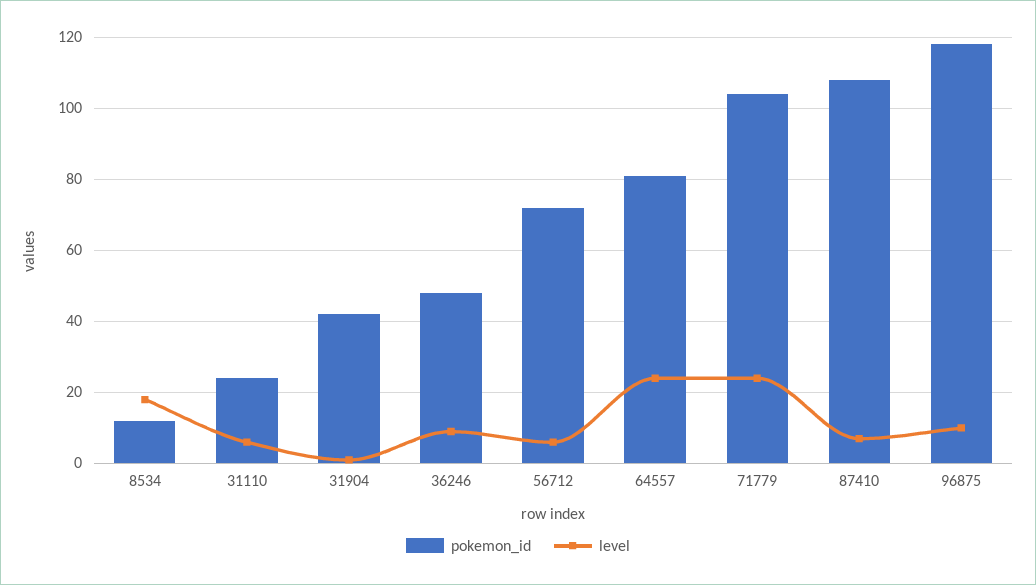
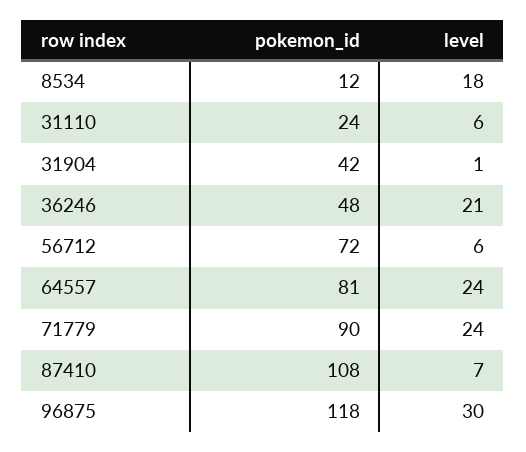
  {
    "pokemon_id": {
      "8534": 12,
      "31110": 24,
      "31904": 42,
      "36246": 48,
      "56712": 72,
      "64557": 81,
-     "71779": 105,
+     "71779": 90,
      "87410": 108,
      "96875": 118
    },
    "level": {
      "8534": 18,
      "31110": 6,
      "31904": 1,
-     "36246": 10,
+     "36246": 21,
      "56712": 6,
      "64557": 24,
      "71779": 24,
      "87410": 7,
-     "96875": 10
+     "96875": 30
    }
  }

